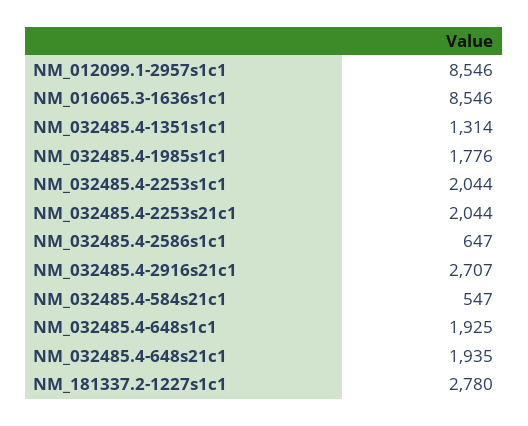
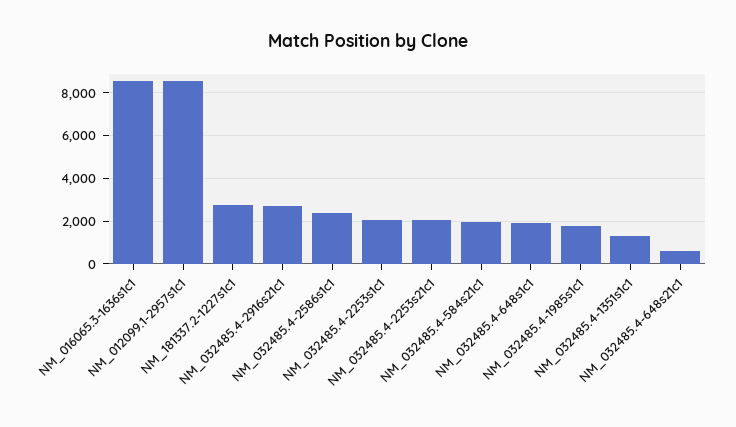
  {
    "NM_012099.1-2957s1c1": 8546,
    "NM_016065.3-1636s1c1": 8546,
    "NM_032485.4-1351s1c1": 1314,
    "NM_032485.4-1985s1c1": 1776,
    "NM_032485.4-2253s1c1": 2044,
    "NM_032485.4-2253s21c1": 2044,
-   "NM_032485.4-2586s1c1": 647,
+   "NM_032485.4-2586s1c1": 2500,
    "NM_032485.4-2916s21c1": 2707,
-   "NM_032485.4-584s21c1": 547,
+   "NM_032485.4-584s21c1": 2000,
    "NM_032485.4-648s1c1": 1925,
-   "NM_032485.4-648s21c1": 1935,
+   "NM_032485.4-648s21c1": 500,
    "NM_181337.2-1227s1c1": 2780
  }

